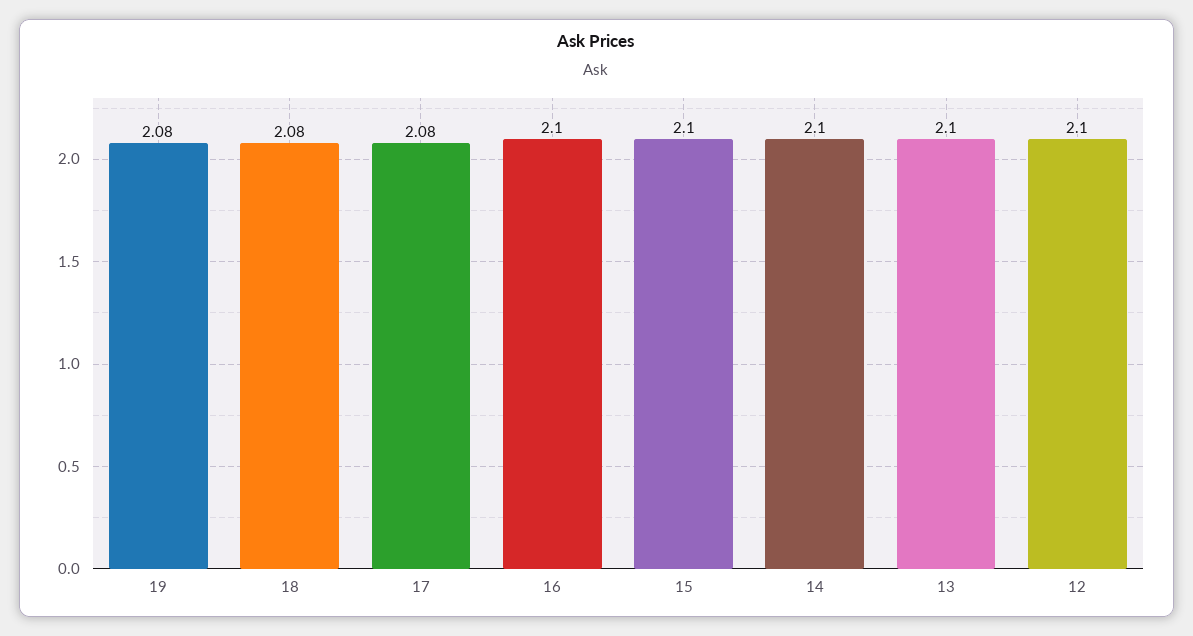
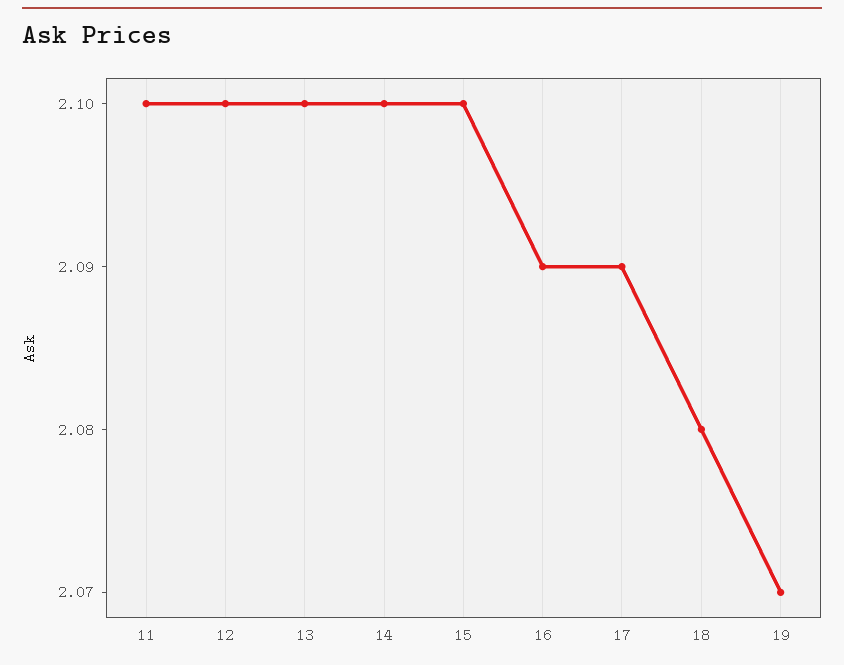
  {
-   "19": 2.08,
+   "19": 2.07,
    "18": 2.08,
-   "17": 2.08,
+   "17": 2.09,
-   "16": 2.1,
+   "16": 2.09,
    "15": 2.1,
    "14": 2.1,
    "13": 2.1,
-   "12": 2.1
+   "12": 2.1,
+   "11": 2.1
  }

